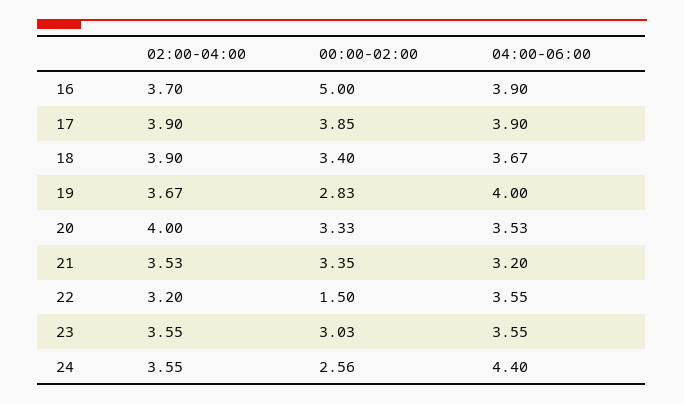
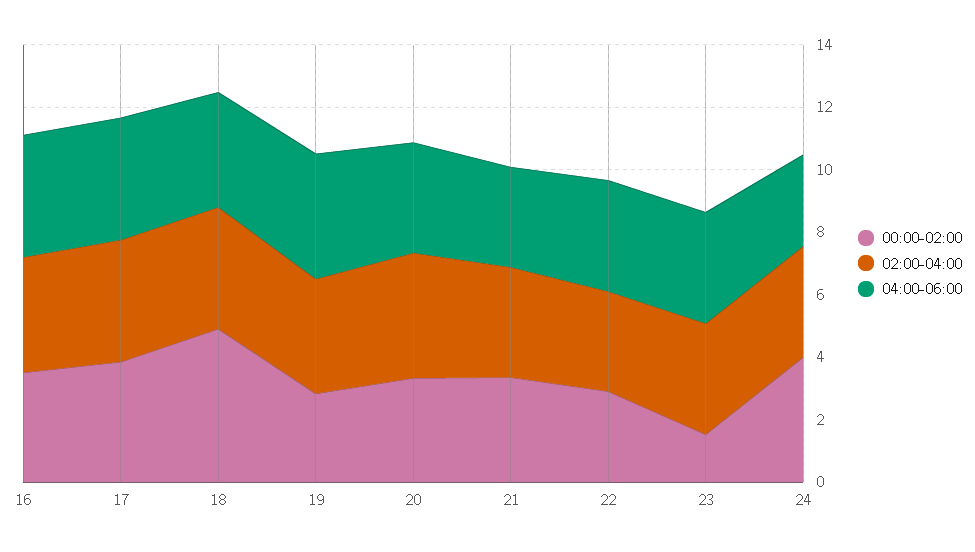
  {
    "02:00-04:00": {
      "16": 3.7,
      "17": 3.9,
      "18": 3.9,
      "19": 3.67,
      "20": 4,
      "21": 3.53,
      "22": 3.2,
      "23": 3.55,
      "24": 3.55
    },
    "00:00-02:00": {
-     "16": 5,
+     "16": 3.5,
      "17": 3.85,
-     "18": 3.4,
+     "18": 5,
      "19": 2.83,
      "20": 3.33,
      "21": 3.35,
-     "22": 1.5,
+     "22": 3,
-     "23": 3.03,
+     "23": 1.5,
-     "24": 2.56
+     "24": 4
    },
    "04:00-06:00": {
      "16": 3.9,
      "17": 3.9,
      "18": 3.67,
      "19": 4,
      "20": 3.53,
      "21": 3.2,
      "22": 3.55,
      "23": 3.55,
-     "24": 4.4
+     "24": 3
    }
  }

